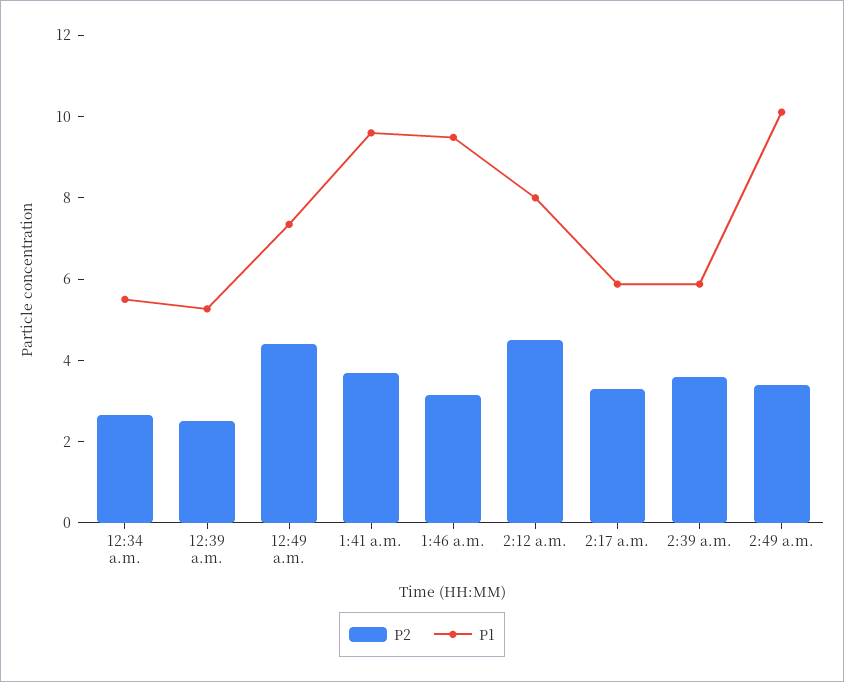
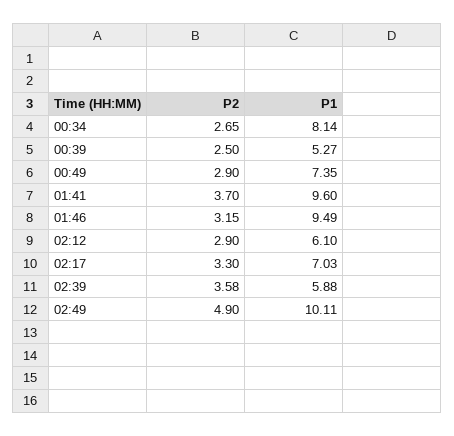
  {
    "P2": {
      "12:34 a.m.": 2.65,
      "12:39 a.m.": 2.5,
-     "12:49 a.m.": 4.5,
+     "12:49 a.m.": 2.9,
      "1:41 a.m.": 3.7,
      "1:46 a.m.": 3.15,
-     "2:12 a.m.": 4.5,
+     "2:12 a.m.": 2.9,
      "2:17 a.m.": 3.3,
      "2:39 a.m.": 3.58,
-     "2:49 a.m.": 3.5
+     "2:49 a.m.": 4.9
    },
    "P1": {
-     "12:34 a.m.": 5.5,
+     "12:34 a.m.": 8.14,
      "12:39 a.m.": 5.27,
      "12:49 a.m.": 7.35,
      "1:41 a.m.": 9.6,
      "1:46 a.m.": 9.49,
-     "2:12 a.m.": 8,
+     "2:12 a.m.": 6.1,
-     "2:17 a.m.": 6,
+     "2:17 a.m.": 7.03,
      "2:39 a.m.": 5.88,
      "2:49 a.m.": 10.11
    }
  }

